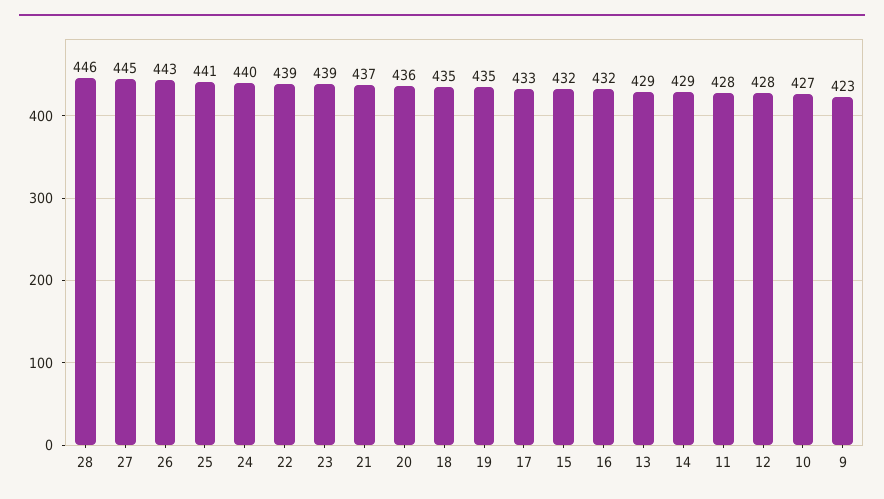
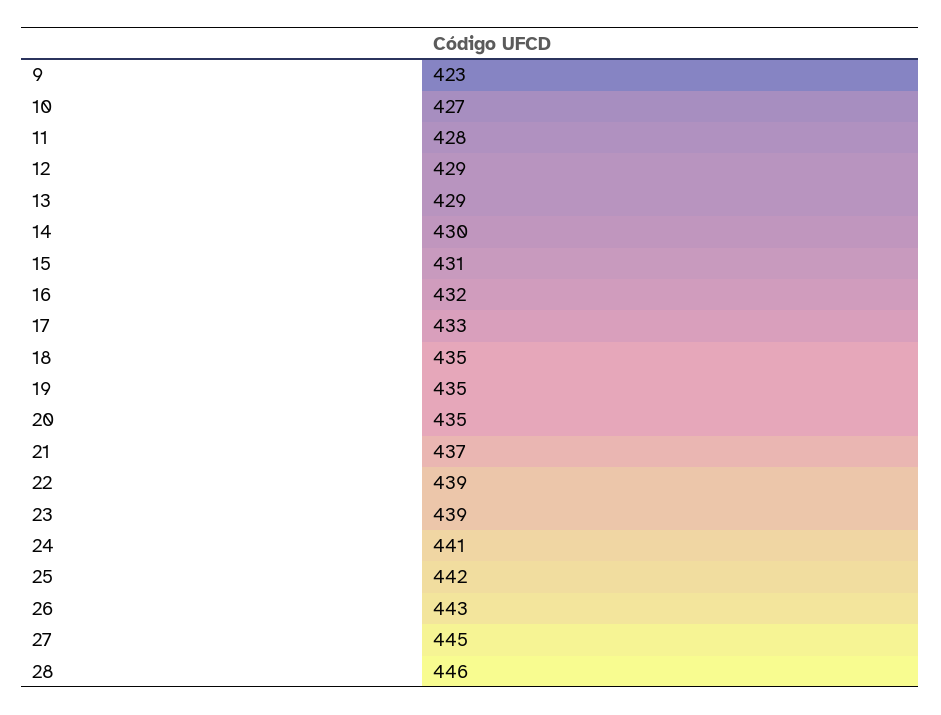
  {
    "28": 446,
    "27": 445,
    "26": 443,
-   "25": 441,
+   "25": 442,
-   "24": 440,
+   "24": 441,
    "22": 439,
    "23": 439,
    "21": 437,
-   "20": 436,
+   "20": 435,
    "18": 435,
    "19": 435,
    "17": 433,
-   "15": 432,
+   "15": 431,
    "16": 432,
    "13": 429,
-   "14": 429,
+   "14": 430,
    "11": 428,
-   "12": 428,
+   "12": 429,
    "10": 427,
    "9": 423
  }

